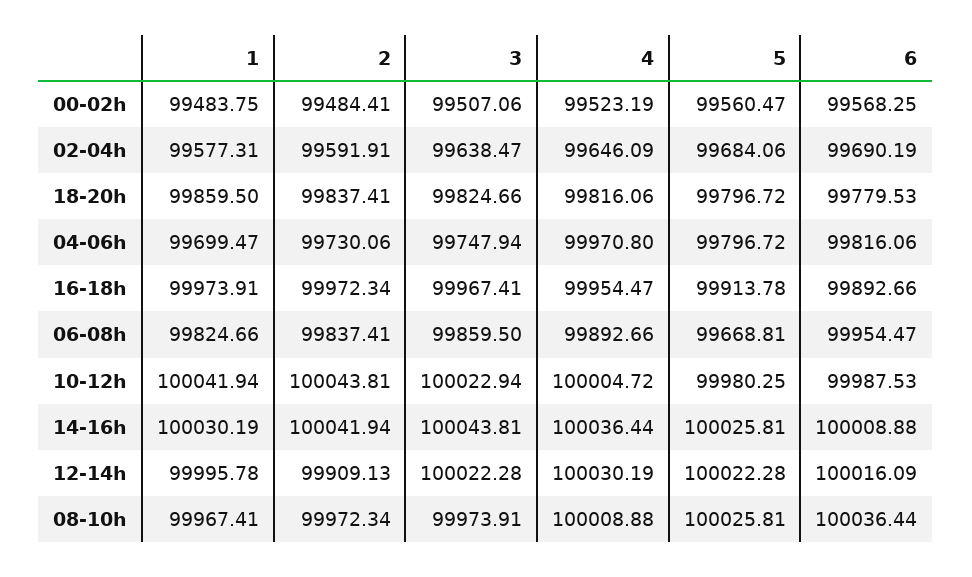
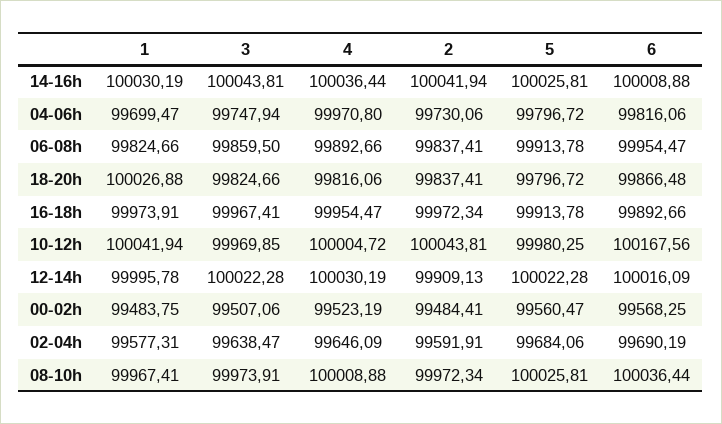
  {
    "1": {
      "00-02h": 99483.75,
      "02-04h": 99577.31,
-     "18-20h": 99859.5,
+     "18-20h": 100026.88,
      "04-06h": 99699.47,
      "16-18h": 99973.91,
      "06-08h": 99824.66,
      "10-12h": 100041.94,
      "14-16h": 100030.19,
      "12-14h": 99995.78,
      "08-10h": 99967.41
    },
    "2": {
      "00-02h": 99484.41,
      "02-04h": 99591.91,
      "18-20h": 99837.41,
      "04-06h": 99730.06,
      "16-18h": 99972.34,
      "06-08h": 99837.41,
      "10-12h": 100043.81,
      "14-16h": 100041.94,
      "12-14h": 99909.13,
      "08-10h": 99972.34
    },
    "3": {
      "00-02h": 99507.06,
      "02-04h": 99638.47,
      "18-20h": 99824.66,
      "04-06h": 99747.94,
      "16-18h": 99967.41,
      "06-08h": 99859.5,
-     "10-12h": 100022.94,
+     "10-12h": 99969.85,
      "14-16h": 100043.81,
      "12-14h": 100022.28,
      "08-10h": 99973.91
    },
    "4": {
      "00-02h": 99523.19,
      "02-04h": 99646.09,
      "18-20h": 99816.06,
      "04-06h": 99970.8,
      "16-18h": 99954.47,
      "06-08h": 99892.66,
      "10-12h": 100004.72,
      "14-16h": 100036.44,
      "12-14h": 100030.19,
      "08-10h": 100008.88
    },
    "5": {
      "00-02h": 99560.47,
      "02-04h": 99684.06,
      "18-20h": 99796.72,
      "04-06h": 99796.72,
      "16-18h": 99913.78,
-     "06-08h": 99668.81,
+     "06-08h": 99913.78,
      "10-12h": 99980.25,
      "14-16h": 100025.81,
      "12-14h": 100022.28,
      "08-10h": 100025.81
    },
    "6": {
      "00-02h": 99568.25,
      "02-04h": 99690.19,
-     "18-20h": 99779.53,
+     "18-20h": 99866.48,
      "04-06h": 99816.06,
      "16-18h": 99892.66,
      "06-08h": 99954.47,
-     "10-12h": 99987.53,
+     "10-12h": 100167.56,
      "14-16h": 100008.88,
      "12-14h": 100016.09,
      "08-10h": 100036.44
    }
  }

